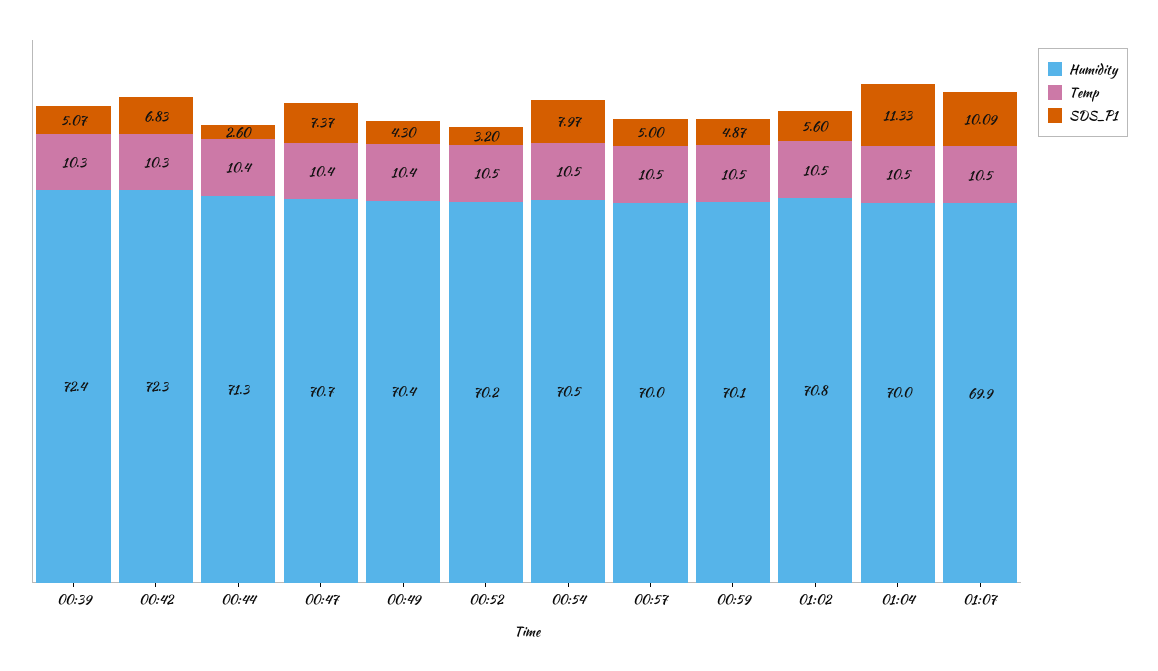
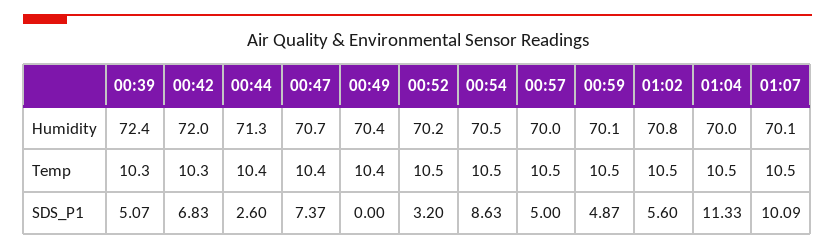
  {
    "Humidity": {
      "00:39": 72.4,
-     "00:42": 72.3,
+     "00:42": 72,
      "00:44": 71.3,
      "00:47": 70.7,
      "00:49": 70.4,
      "00:52": 70.2,
      "00:54": 70.5,
      "00:57": 70,
      "00:59": 70.1,
      "01:02": 70.8,
      "01:04": 70,
-     "01:07": 69.9
+     "01:07": 70.1
    },
    "Temp": {
      "00:39": 10.3,
      "00:42": 10.3,
      "00:44": 10.4,
      "00:47": 10.4,
      "00:49": 10.4,
      "00:52": 10.5,
      "00:54": 10.5,
      "00:57": 10.5,
      "00:59": 10.5,
      "01:02": 10.5,
      "01:04": 10.5,
      "01:07": 10.5
    },
    "SDS_P1": {
      "00:39": 5.07,
      "00:42": 6.83,
      "00:44": 2.6,
      "00:47": 7.37,
-     "00:49": 4.3,
+     "00:49": 0,
      "00:52": 3.2,
-     "00:54": 7.97,
+     "00:54": 8.63,
      "00:57": 5,
      "00:59": 4.87,
      "01:02": 5.6,
      "01:04": 11.33,
      "01:07": 10.09
    }
  }

